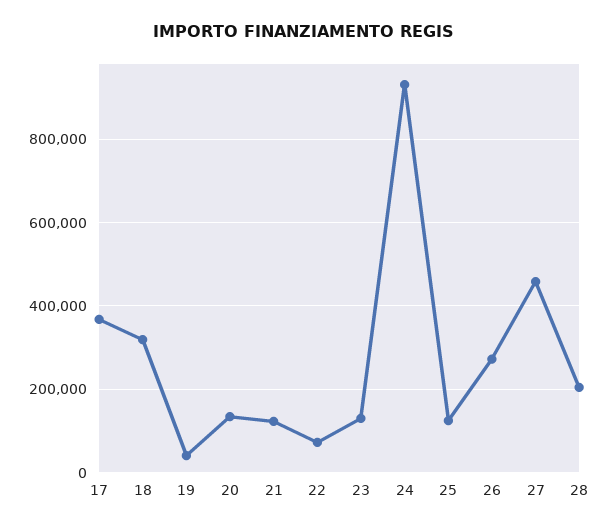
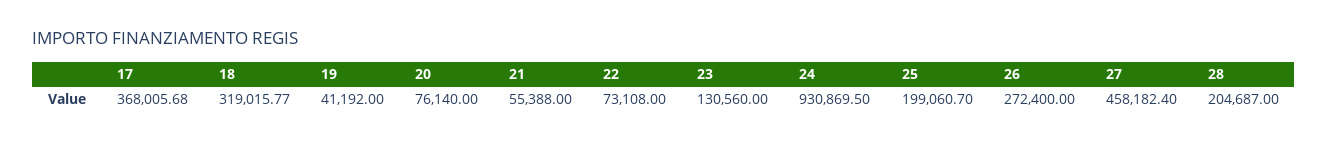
  {
    "17": 368005.68,
    "18": 319015.77,
    "19": 41192,
-   "20": 140000,
+   "20": 76140,
-   "21": 120000,
+   "21": 55388,
    "22": 73108,
    "23": 130560,
    "24": 930869.5,
-   "25": 120000,
+   "25": 199060.7,
    "26": 272400,
    "27": 458182.4,
    "28": 204687
  }

